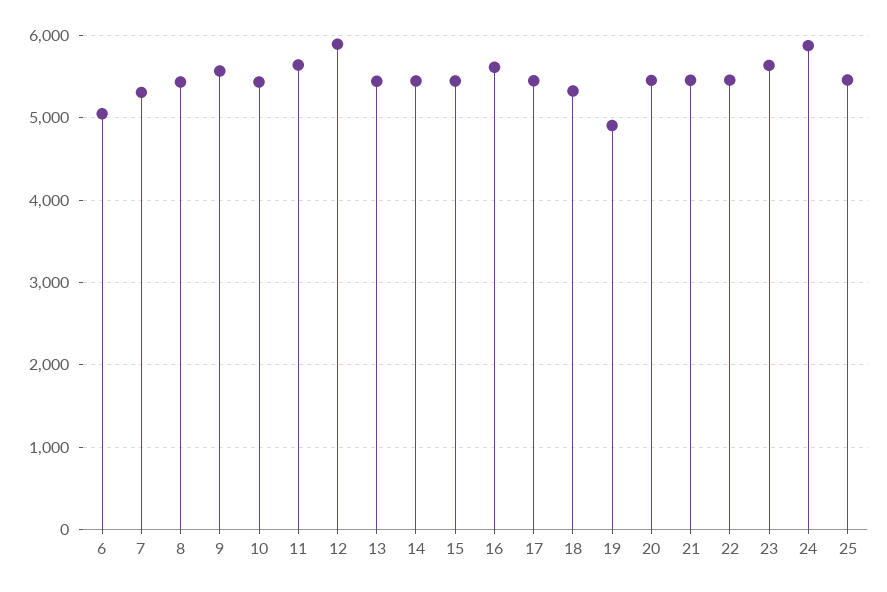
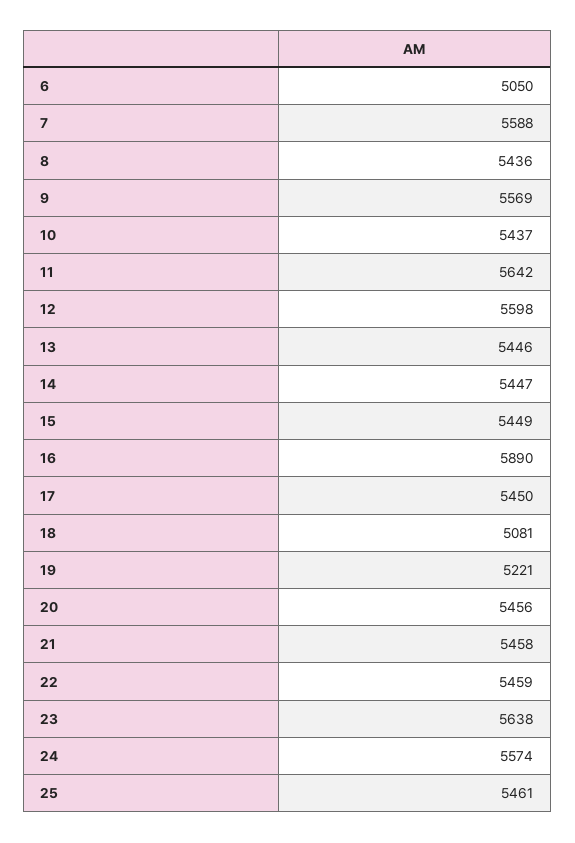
  {
    "6": 5050,
-   "7": 5300,
+   "7": 5588,
    "8": 5436,
    "9": 5569,
    "10": 5437,
    "11": 5642,
-   "12": 5900,
+   "12": 5598,
    "13": 5446,
    "14": 5447,
    "15": 5449,
-   "16": 5600,
+   "16": 5890,
    "17": 5450,
-   "18": 5300,
+   "18": 5081,
-   "19": 4900,
+   "19": 5221,
    "20": 5456,
    "21": 5458,
    "22": 5459,
    "23": 5638,
-   "24": 5900,
+   "24": 5574,
    "25": 5461
  }

